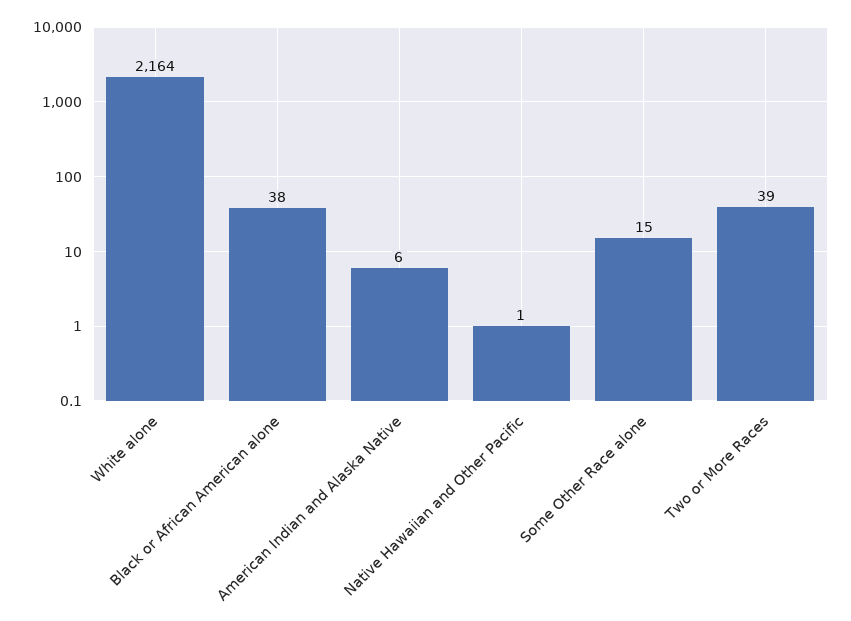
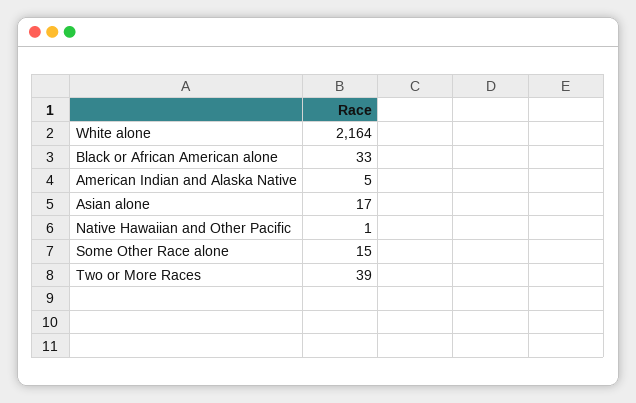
  {
    "White alone": 2164,
-   "Black or African American alone": 38,
+   "Black or African American alone": 33,
-   "American Indian and Alaska Native": 6,
+   "American Indian and Alaska Native": 5,
    "Native Hawaiian and Other Pacific": 1,
    "Some Other Race alone": 15,
-   "Two or More Races": 39
+   "Two or More Races": 39,
+   "Asian alone": 17
  }

